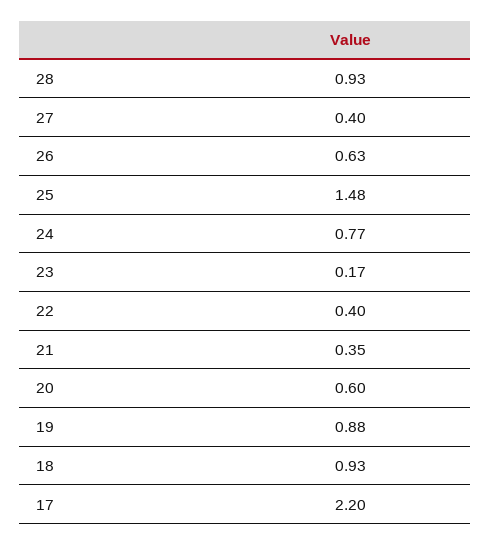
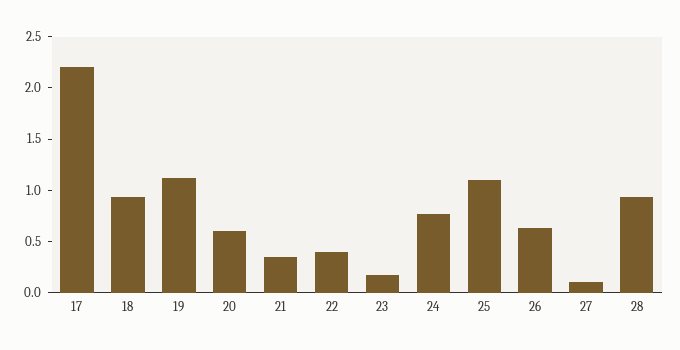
  {
    "28": 0.93,
-   "27": 0.4,
+   "27": 0.1,
    "26": 0.63,
-   "25": 1.48,
+   "25": 1.1,
    "24": 0.77,
    "23": 0.17,
    "22": 0.4,
    "21": 0.35,
    "20": 0.6,
-   "19": 0.88,
+   "19": 1.1,
    "18": 0.93,
    "17": 2.2
  }

